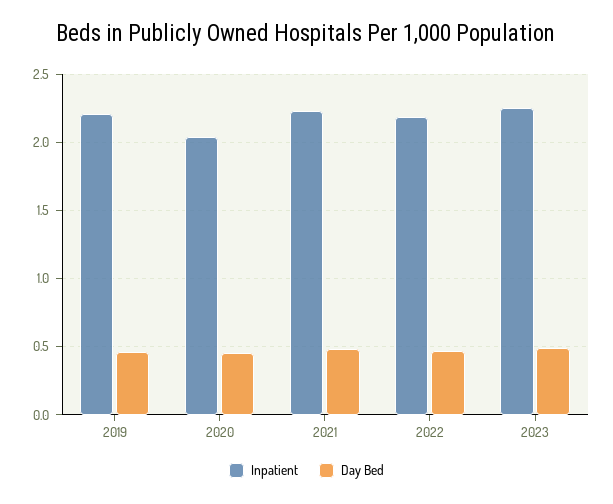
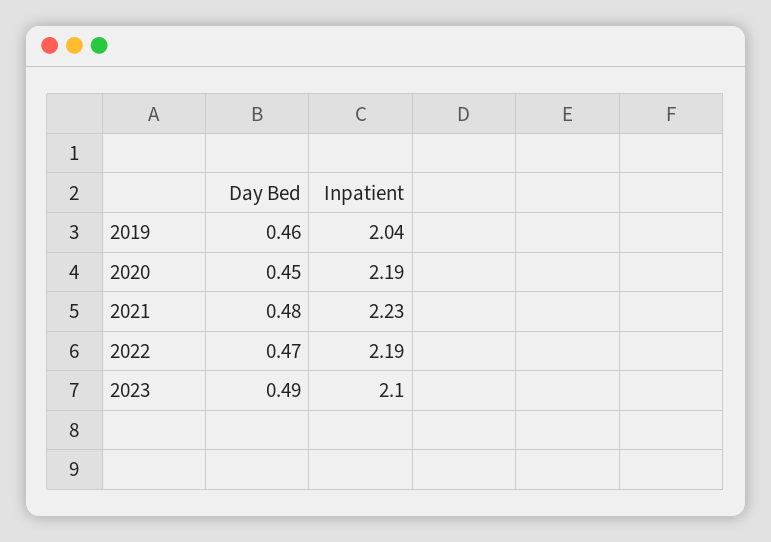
  {
    "Inpatient": {
-     "2019": 2.2,
+     "2019": 2.04,
-     "2020": 2.05,
+     "2020": 2.19,
      "2021": 2.23,
      "2022": 2.19,
-     "2023": 2.25
+     "2023": 2.1
    },
    "Day Bed": {
      "2019": 0.46,
      "2020": 0.45,
      "2021": 0.48,
      "2022": 0.47,
      "2023": 0.49
    }
  }

